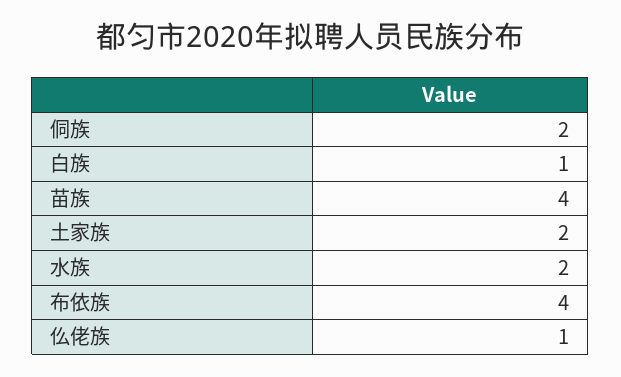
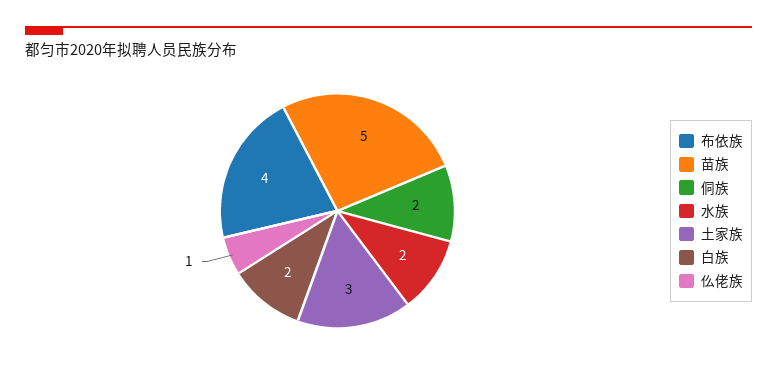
  {
    "侗族": 2,
-   "白族": 1,
+   "白族": 2,
-   "苗族": 4,
+   "苗族": 5,
-   "土家族": 2,
+   "土家族": 3,
    "水族": 2,
    "布依族": 4,
    "仫佬族": 1
  }

